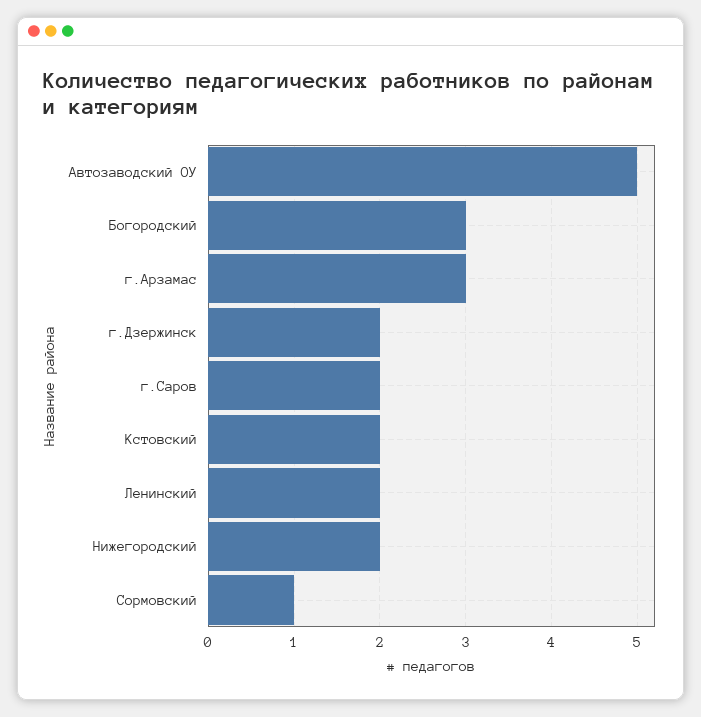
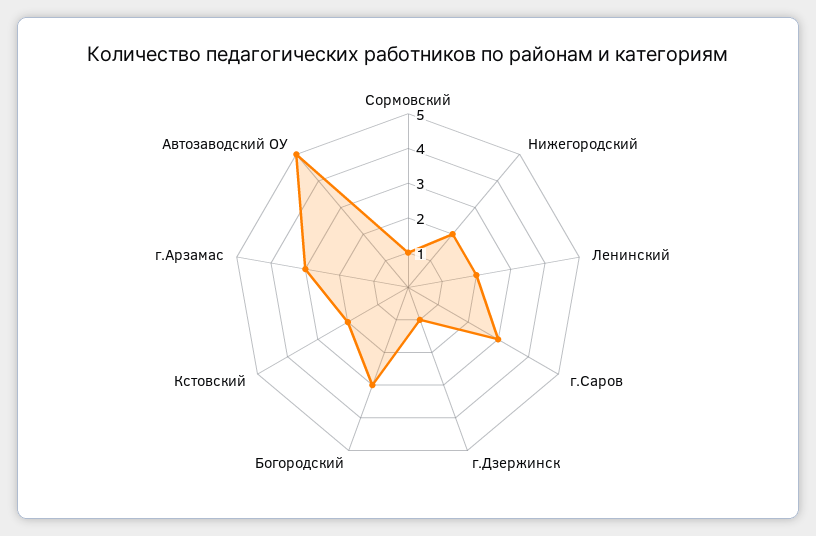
  {
    "Автозаводский ОУ": 5,
    "Богородский": 3,
    "г.Арзамас": 3,
-   "г.Дзержинск": 2,
+   "г.Дзержинск": 1,
-   "г.Саров": 2,
+   "г.Саров": 3,
    "Кстовский": 2,
    "Ленинский": 2,
    "Нижегородский": 2,
    "Сормовский": 1
  }

